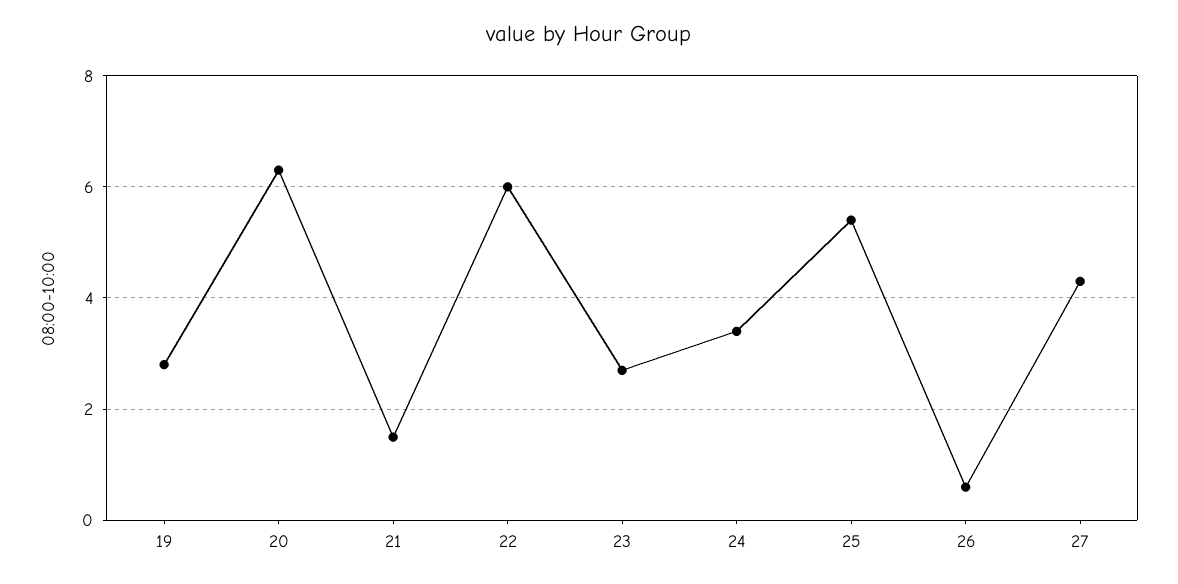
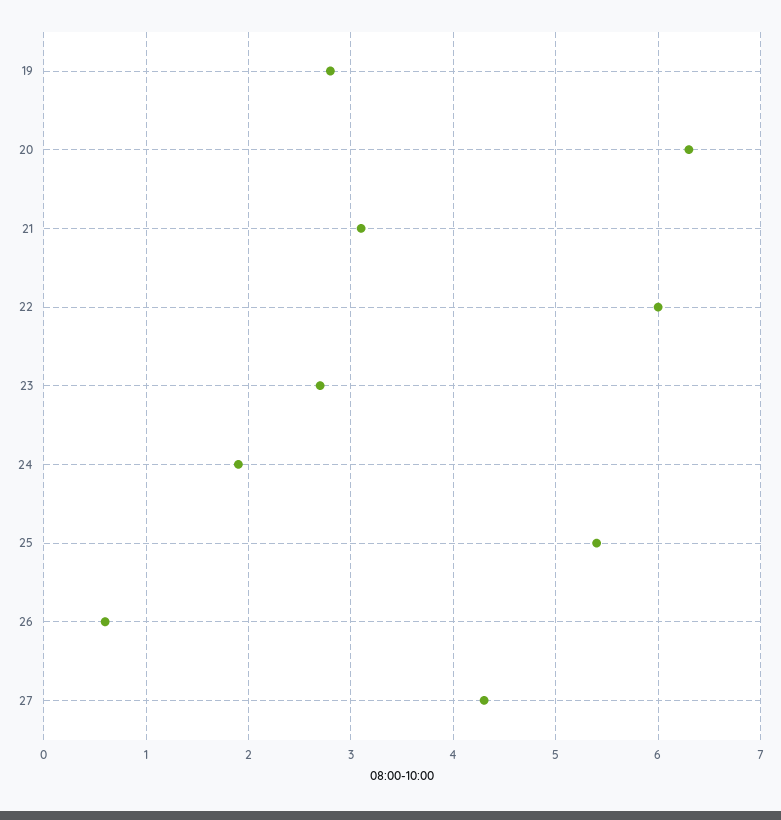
  {
    "19": 2.8,
    "20": 6.3,
-   "21": 1.5,
+   "21": 3.1,
    "22": 6,
    "23": 2.7,
-   "24": 3.5,
+   "24": 1.9,
    "25": 5.4,
    "26": 0.6,
    "27": 4.3
  }

